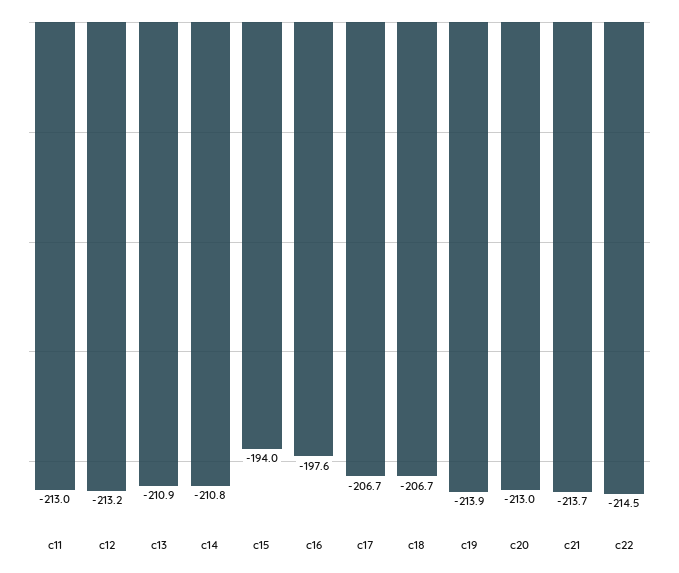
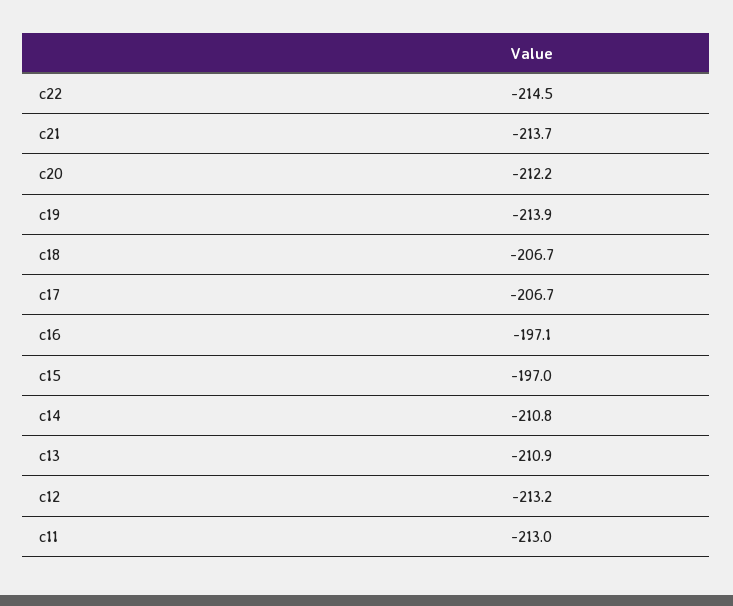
  {
    "c11": -213,
    "c12": -213.2,
    "c13": -210.9,
    "c14": -210.8,
-   "c15": -194,
+   "c15": -197,
-   "c16": -197.6,
+   "c16": -197.1,
    "c17": -206.7,
    "c18": -206.7,
    "c19": -213.9,
-   "c20": -213,
+   "c20": -212.2,
    "c21": -213.7,
    "c22": -214.5
  }

